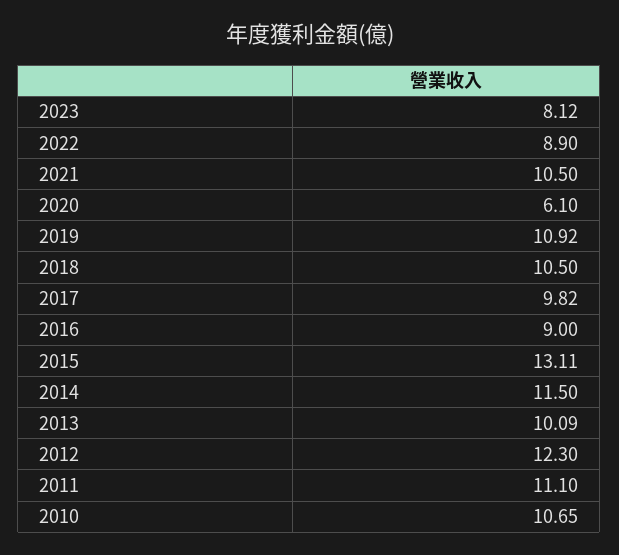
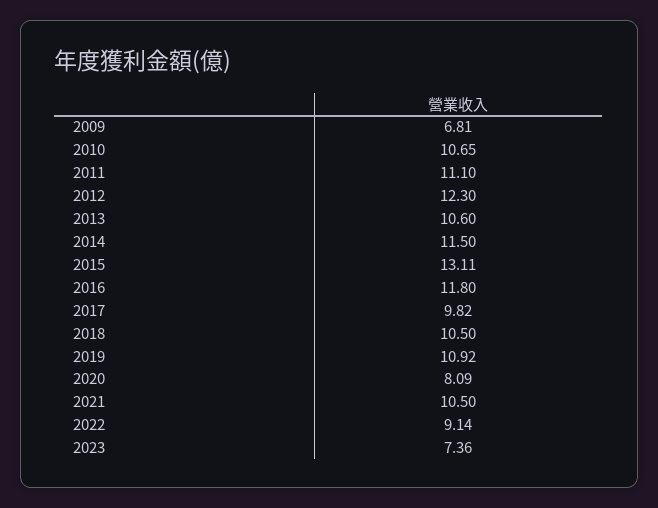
  {
-   "2023": 8.12,
+   "2023": 7.36,
-   "2022": 8.9,
+   "2022": 9.14,
    "2021": 10.5,
-   "2020": 6.1,
+   "2020": 8.09,
    "2019": 10.92,
    "2018": 10.5,
    "2017": 9.82,
-   "2016": 9,
+   "2016": 11.8,
    "2015": 13.11,
    "2014": 11.5,
-   "2013": 10.09,
+   "2013": 10.6,
    "2012": 12.3,
    "2011": 11.1,
-   "2010": 10.65
+   "2010": 10.65,
+   "2009": 6.81
  }

